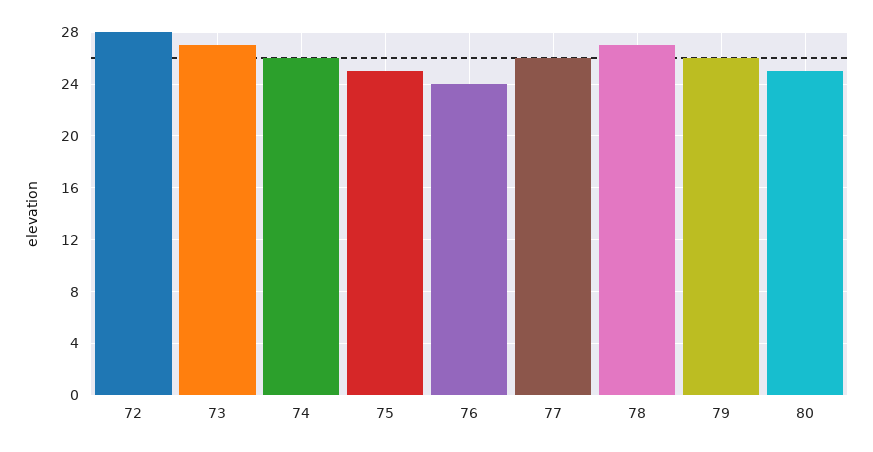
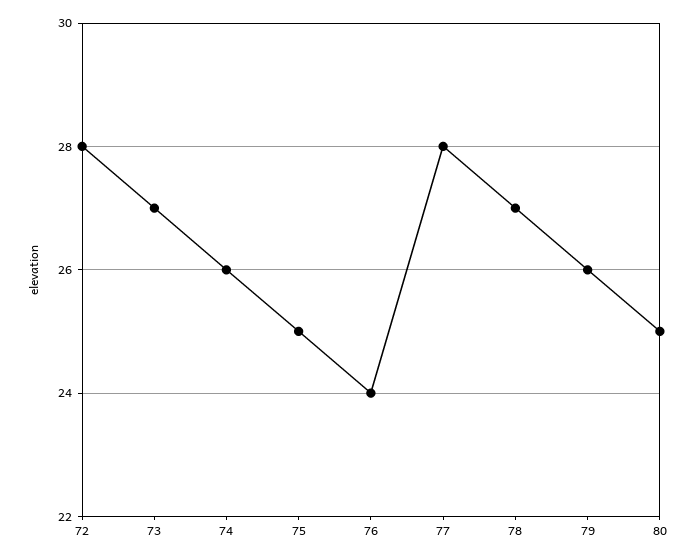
  {
    "72": 28,
    "73": 27,
    "74": 26,
    "75": 25,
    "76": 24,
-   "77": 26,
+   "77": 28,
    "78": 27,
    "79": 26,
    "80": 25
  }

